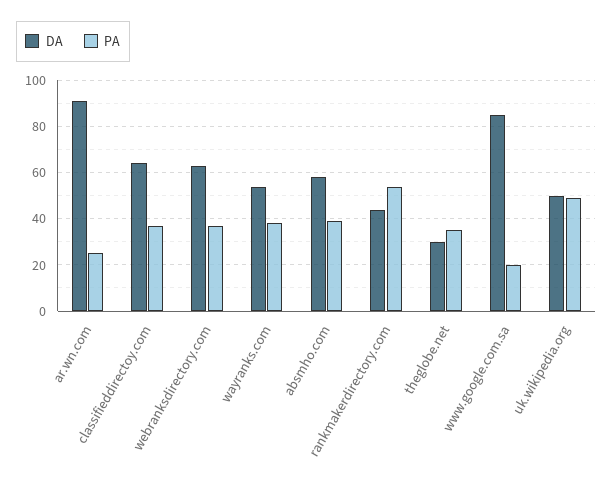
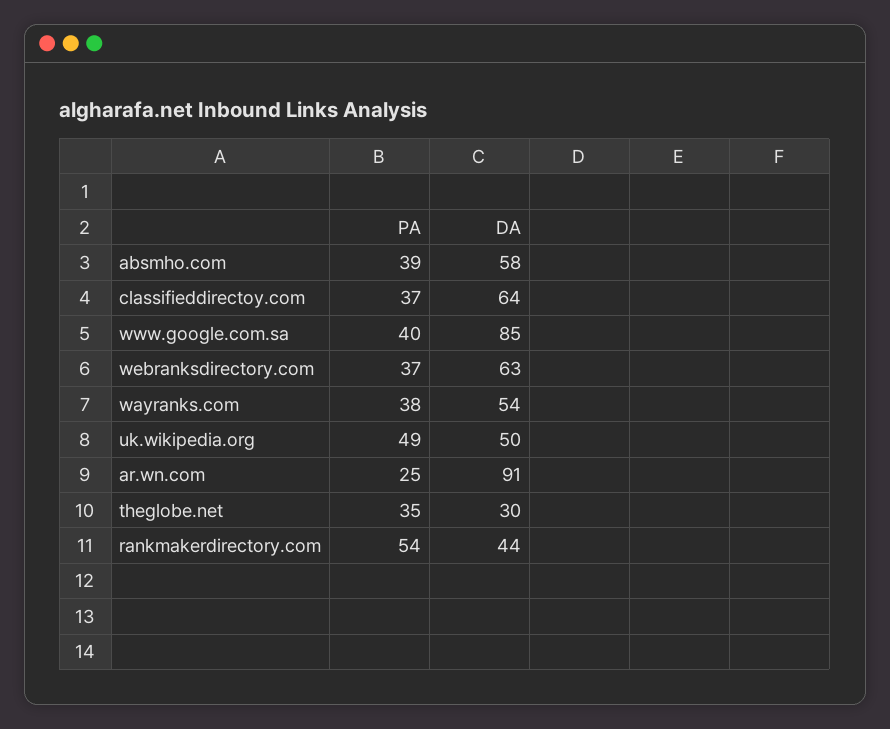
  {
    "DA": {
      "ar.wn.com": 91,
      "classifieddirectoy.com": 64,
      "webranksdirectory.com": 63,
      "wayranks.com": 54,
      "absmho.com": 58,
      "rankmakerdirectory.com": 44,
      "theglobe.net": 30,
      "www.google.com.sa": 85,
      "uk.wikipedia.org": 50
    },
    "PA": {
      "ar.wn.com": 25,
      "classifieddirectoy.com": 37,
      "webranksdirectory.com": 37,
      "wayranks.com": 38,
      "absmho.com": 39,
      "rankmakerdirectory.com": 54,
      "theglobe.net": 35,
-     "www.google.com.sa": 20,
+     "www.google.com.sa": 40,
      "uk.wikipedia.org": 49
    }
  }

